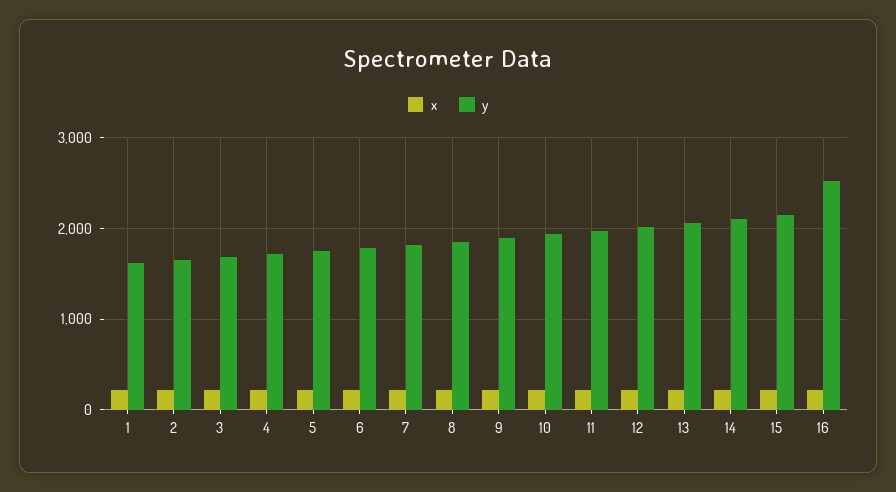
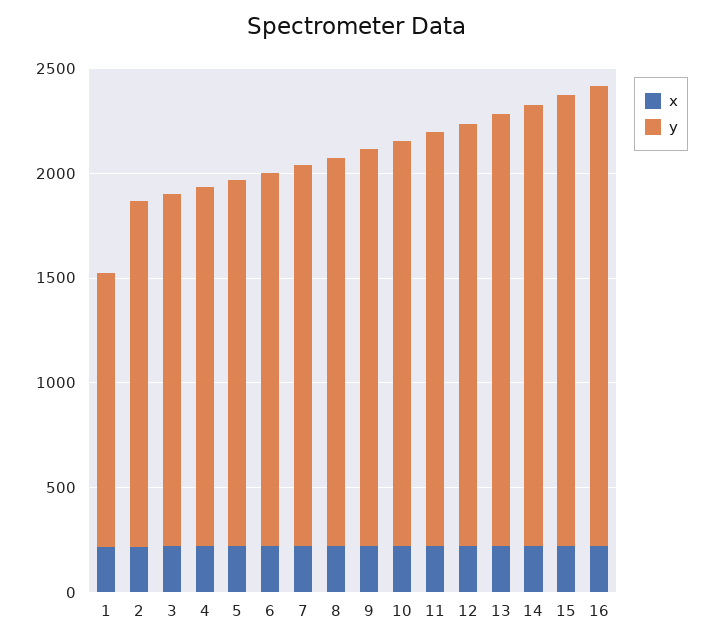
  {
    "x": {
      "1": 200,
      "2": 200,
      "3": 200,
      "4": 200,
      "5": 200,
      "6": 200,
      "7": 200,
      "8": 200,
      "9": 200,
      "10": 200,
      "11": 200,
      "12": 200,
      "13": 200,
      "14": 200,
      "15": 200,
      "16": 200
    },
    "y": {
-     "1": 1600,
+     "1": 1300,
      "2": 1700,
      "3": 1700,
      "4": 1700,
      "5": 1700,
      "6": 1800,
      "7": 1800,
      "8": 1900,
      "9": 1900,
      "10": 1900,
      "11": 2000,
      "12": 2000,
      "13": 2100,
      "14": 2100,
      "15": 2200,
-     "16": 2500
+     "16": 2200
    }
  }

